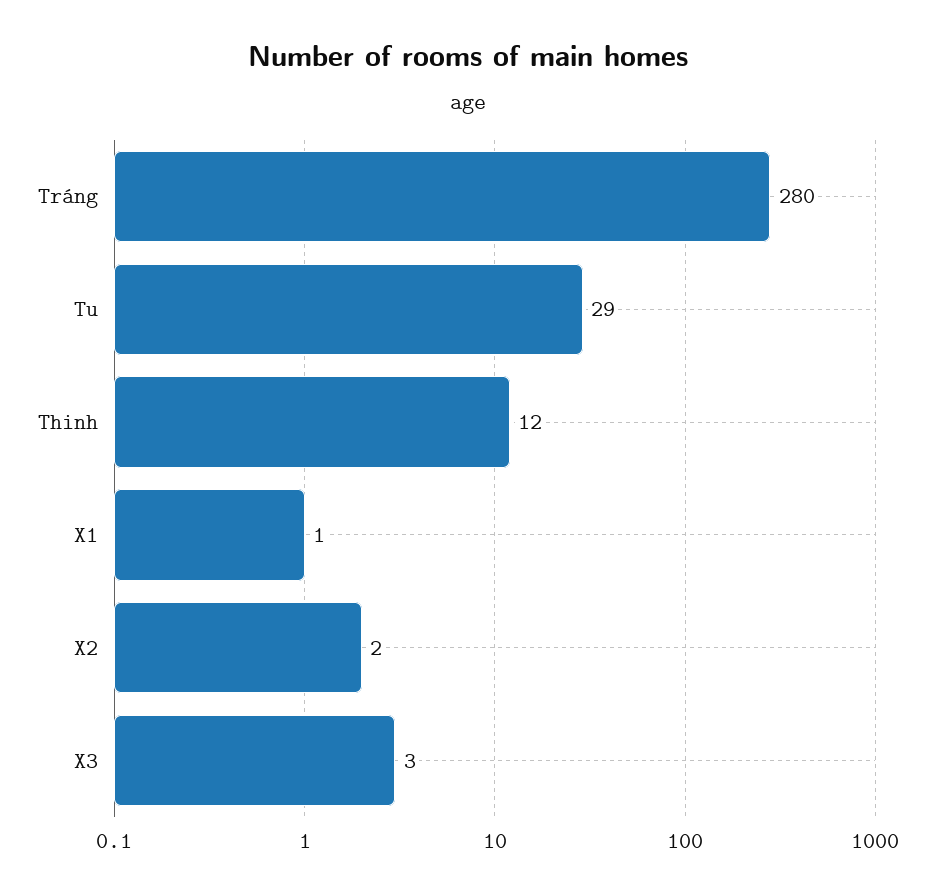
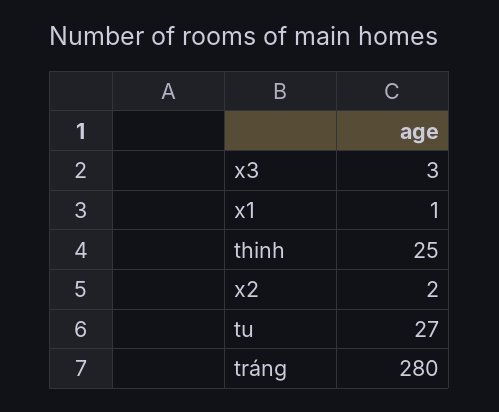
  {
    "Tráng": 280,
-   "Tu": 29,
+   "Tu": 27,
-   "Thinh": 12,
+   "Thinh": 25,
    "X1": 1,
    "X2": 2,
    "X3": 3
  }

